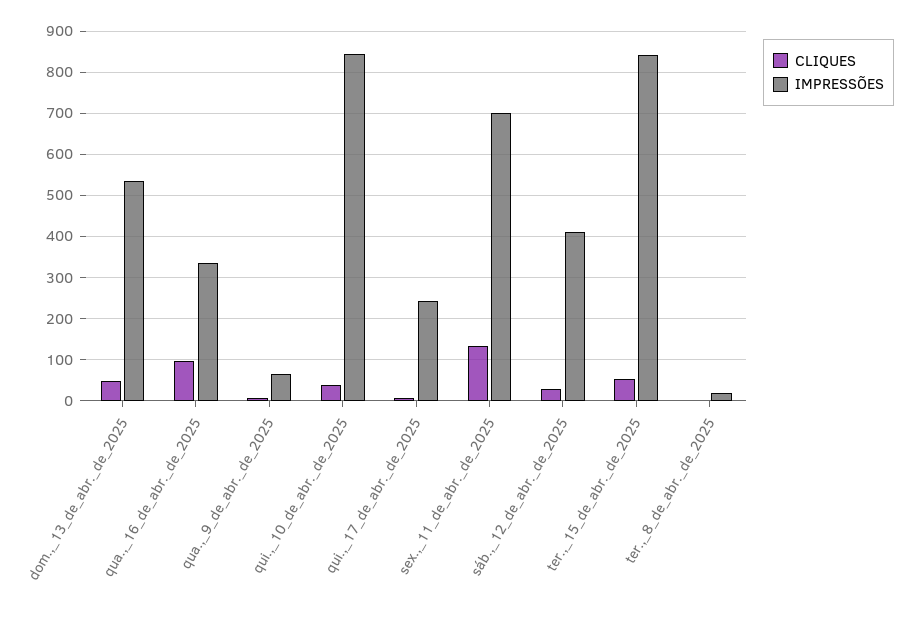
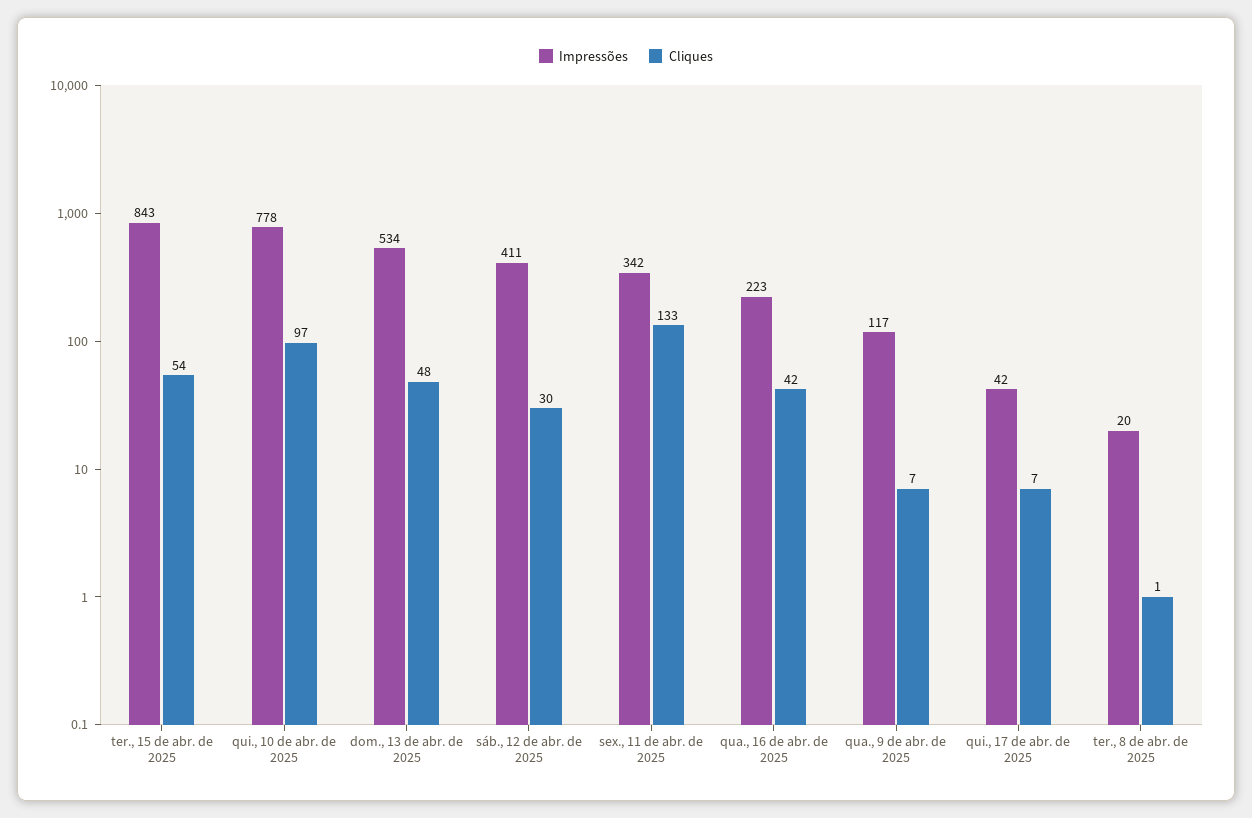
  {
    "CLIQUES": {
      "dom.,_13_de_abr._de_2025": 48,
-     "qua.,_16_de_abr._de_2025": 100,
+     "qua.,_16_de_abr._de_2025": 42,
      "qua.,_9_de_abr._de_2025": 7,
-     "qui.,_10_de_abr._de_2025": 40,
+     "qui.,_10_de_abr._de_2025": 97,
      "qui.,_17_de_abr._de_2025": 7,
      "sex.,_11_de_abr._de_2025": 133,
      "sáb.,_12_de_abr._de_2025": 30,
      "ter.,_15_de_abr._de_2025": 54,
      "ter.,_8_de_abr._de_2025": 1
    },
    "IMPRESSÕES": {
      "dom.,_13_de_abr._de_2025": 534,
-     "qua.,_16_de_abr._de_2025": 340,
+     "qua.,_16_de_abr._de_2025": 223,
-     "qua.,_9_de_abr._de_2025": 60,
+     "qua.,_9_de_abr._de_2025": 117,
-     "qui.,_10_de_abr._de_2025": 840,
+     "qui.,_10_de_abr._de_2025": 778,
-     "qui.,_17_de_abr._de_2025": 240,
+     "qui.,_17_de_abr._de_2025": 42,
-     "sex.,_11_de_abr._de_2025": 700,
+     "sex.,_11_de_abr._de_2025": 342,
      "sáb.,_12_de_abr._de_2025": 411,
      "ter.,_15_de_abr._de_2025": 843,
      "ter.,_8_de_abr._de_2025": 20
    }
  }

